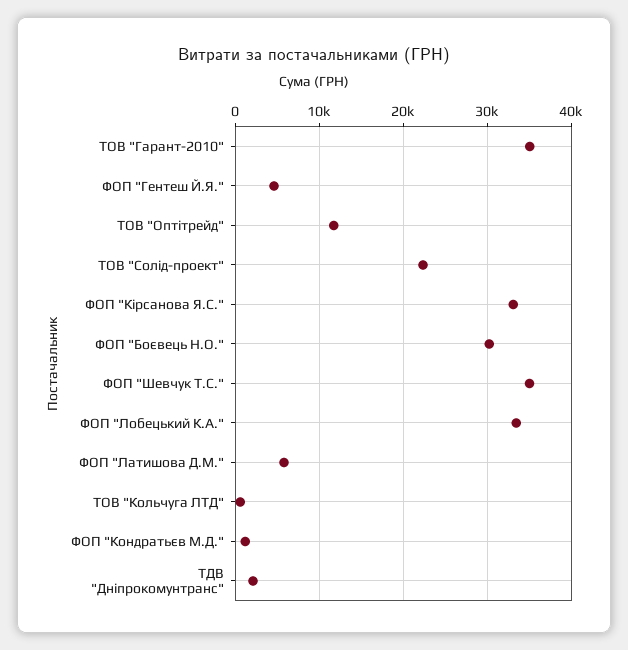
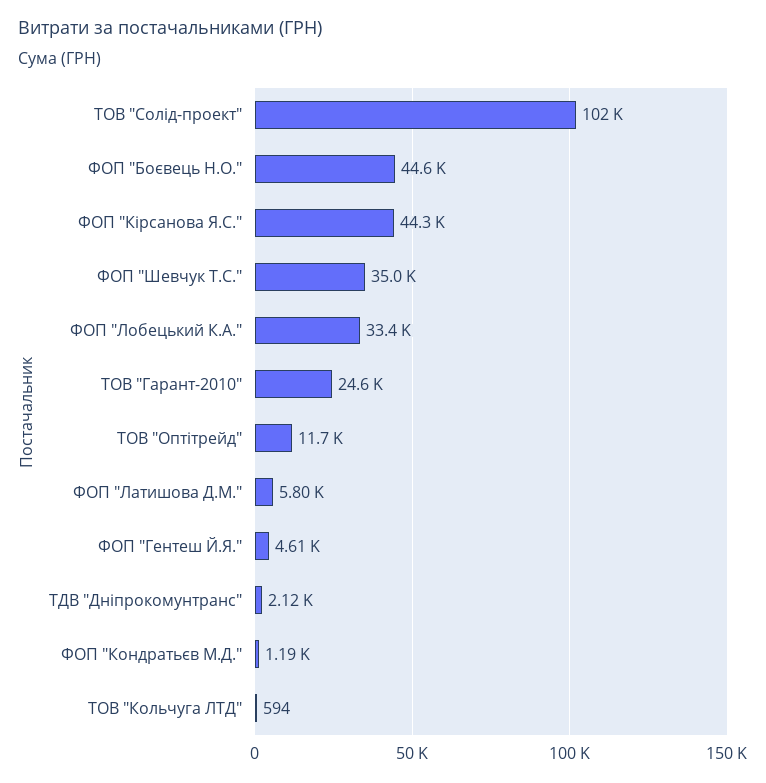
  {
-   "ТОВ \"Гарант-2010\"": 35000,
+   "ТОВ \"Гарант-2010\"": 24600,
    "ФОП \"Гентеш Й.Я.\"": 4610,
    "ТОВ \"Оптітрейд\"": 11700,
-   "ТОВ \"Солід-проект\"": 22000,
+   "ТОВ \"Солід-проект\"": 102000,
-   "ФОП \"Кірсанова Я.С.\"": 33000,
+   "ФОП \"Кірсанова Я.С.\"": 44300,
-   "ФОП \"Боєвець Н.О.\"": 30000,
+   "ФОП \"Боєвець Н.О.\"": 44600,
    "ФОП \"Шевчук Т.С.\"": 35000,
    "ФОП \"Лобецький К.А.\"": 33400,
    "ФОП \"Латишова Д.М.\"": 5800,
    "ТОВ \"Кольчуга ЛТД\"": 594,
    "ФОП \"Кондратьєв М.Д.\"": 1190,
    "ТДВ \"Дніпрокомунтранс\"": 2120
  }

